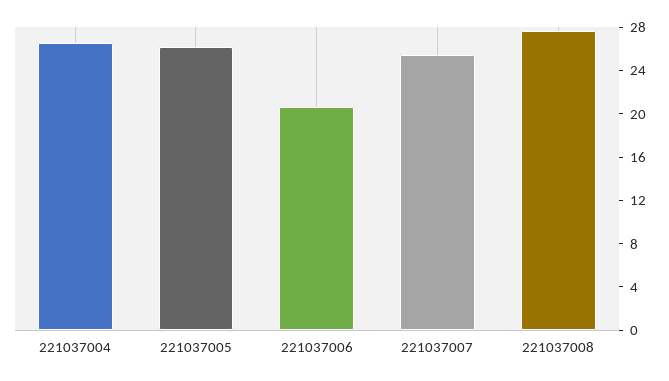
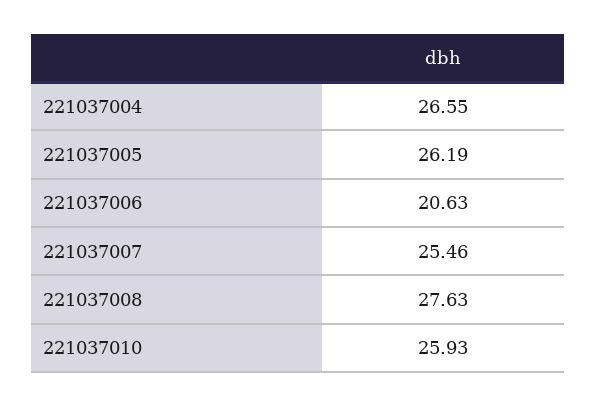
  {
    "221037004": 26.55,
    "221037005": 26.19,
    "221037006": 20.63,
    "221037007": 25.46,
-   "221037008": 27.63
+   "221037008": 27.63,
+   "221037010": 25.93
  }

